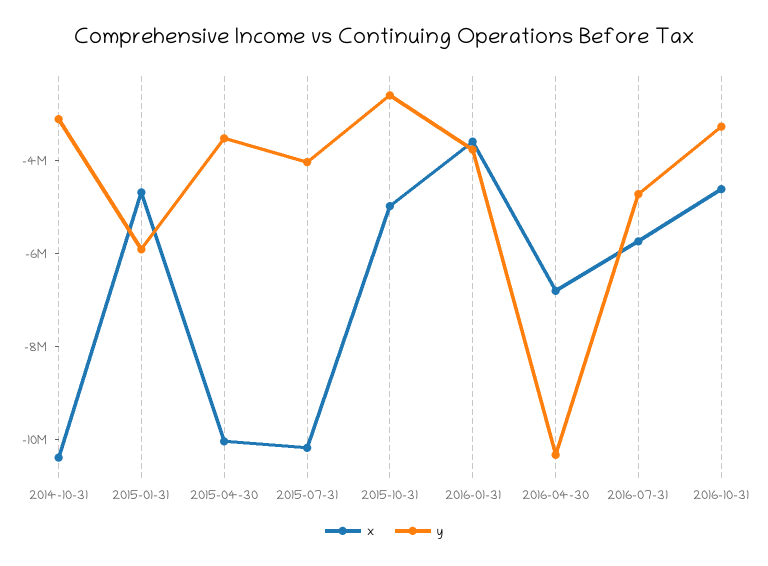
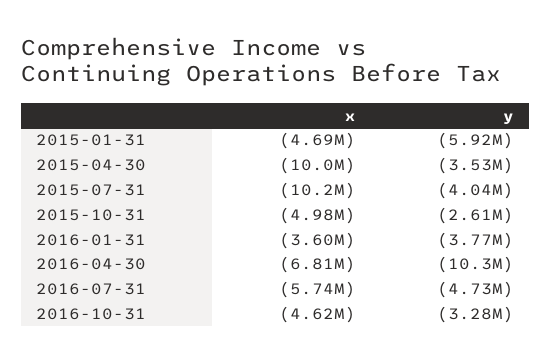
  {
    "x": {
-     "2014-10-31": -10500000,
      "2015-01-31": -4690000,
      "2015-04-30": -10000000,
      "2015-07-31": -10200000,
      "2015-10-31": -4980000,
      "2016-01-31": -3600000,
      "2016-04-30": -6810000,
      "2016-07-31": -5740000,
      "2016-10-31": -4620000
    },
    "y": {
-     "2014-10-31": -3000000,
      "2015-01-31": -5920000,
      "2015-04-30": -3530000,
      "2015-07-31": -4040000,
      "2015-10-31": -2610000,
      "2016-01-31": -3770000,
      "2016-04-30": -10300000,
      "2016-07-31": -4730000,
      "2016-10-31": -3280000
    }
  }

